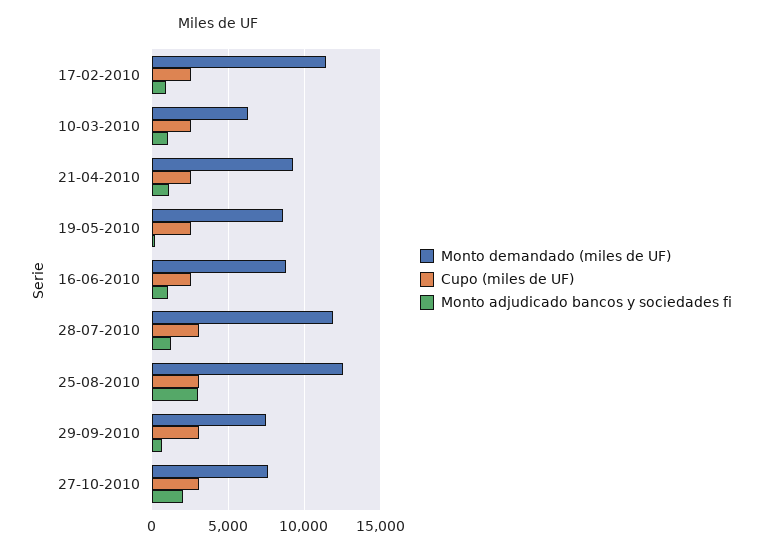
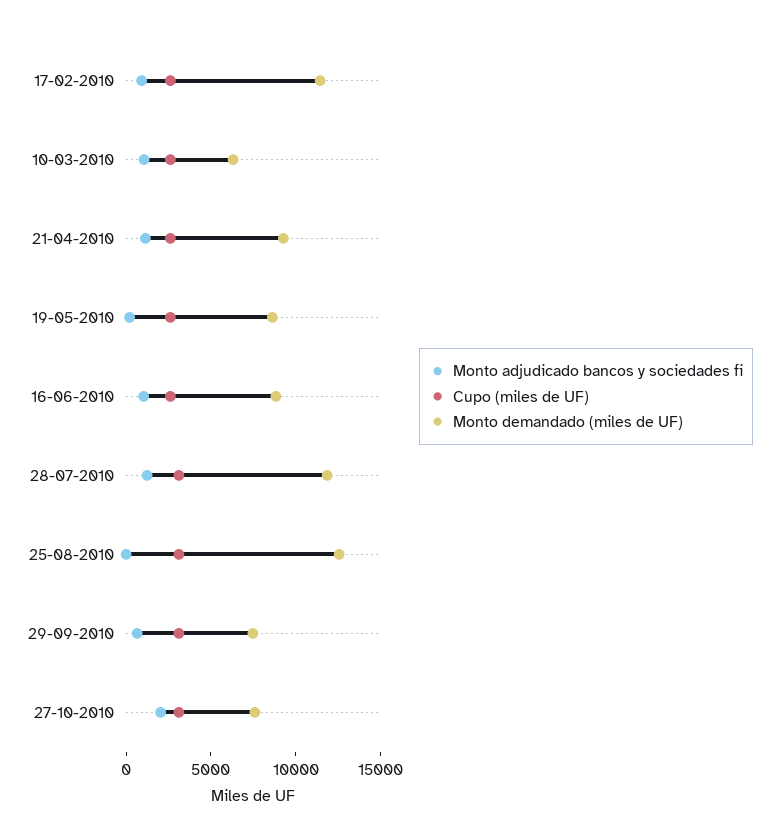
  {
    "Monto demandado (miles de UF)": {
      "17-02-2010": 11500,
      "10-03-2010": 6500,
      "21-04-2010": 9500,
      "19-05-2010": 8500,
      "16-06-2010": 9000,
      "28-07-2010": 12000,
      "25-08-2010": 12500,
      "29-09-2010": 7500,
      "27-10-2010": 7500
    },
    "Cupo (miles de UF)": {
      "17-02-2010": 2500,
      "10-03-2010": 2500,
      "21-04-2010": 2500,
      "19-05-2010": 2500,
      "16-06-2010": 2500,
      "28-07-2010": 3000,
      "25-08-2010": 3000,
      "29-09-2010": 3000,
      "27-10-2010": 3000
    },
    "Monto adjudicado bancos y sociedades fi": {
      "17-02-2010": 1000,
      "10-03-2010": 1000,
      "21-04-2010": 1000,
      "19-05-2010": 0,
      "16-06-2010": 1000,
      "28-07-2010": 1000,
-     "25-08-2010": 3000,
+     "25-08-2010": 0,
      "29-09-2010": 500,
      "27-10-2010": 2000
    }
  }

